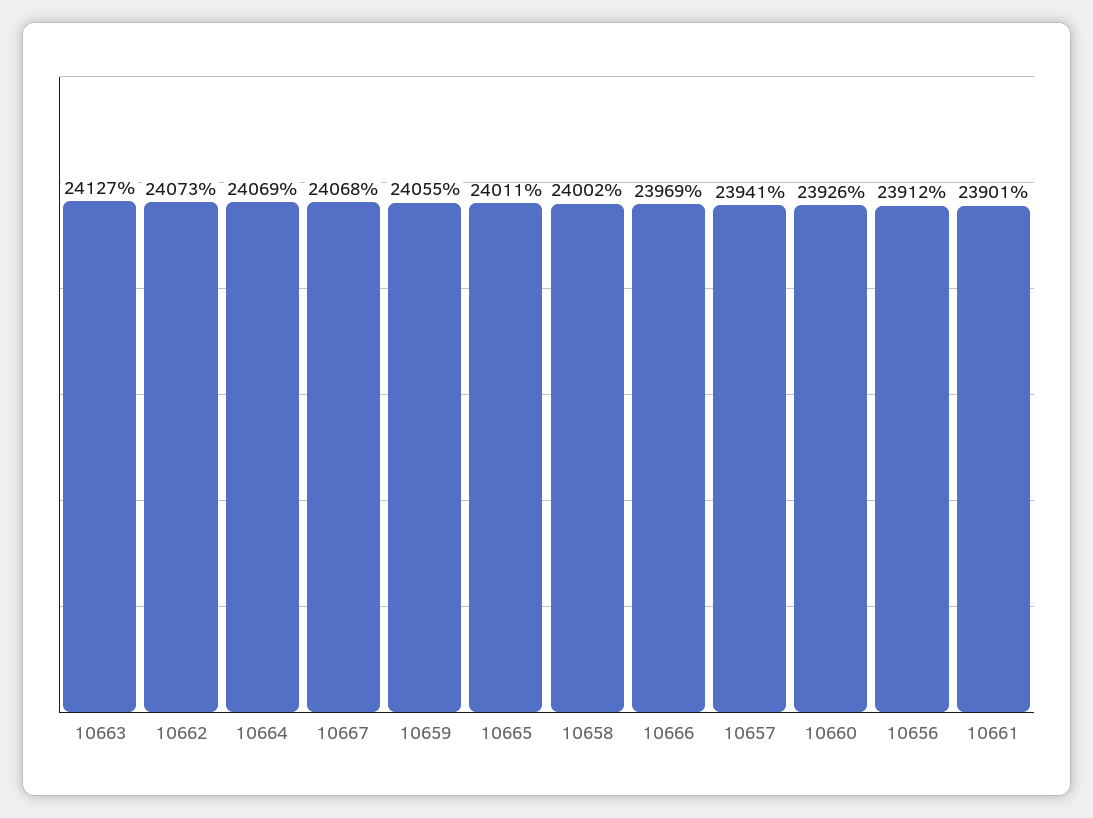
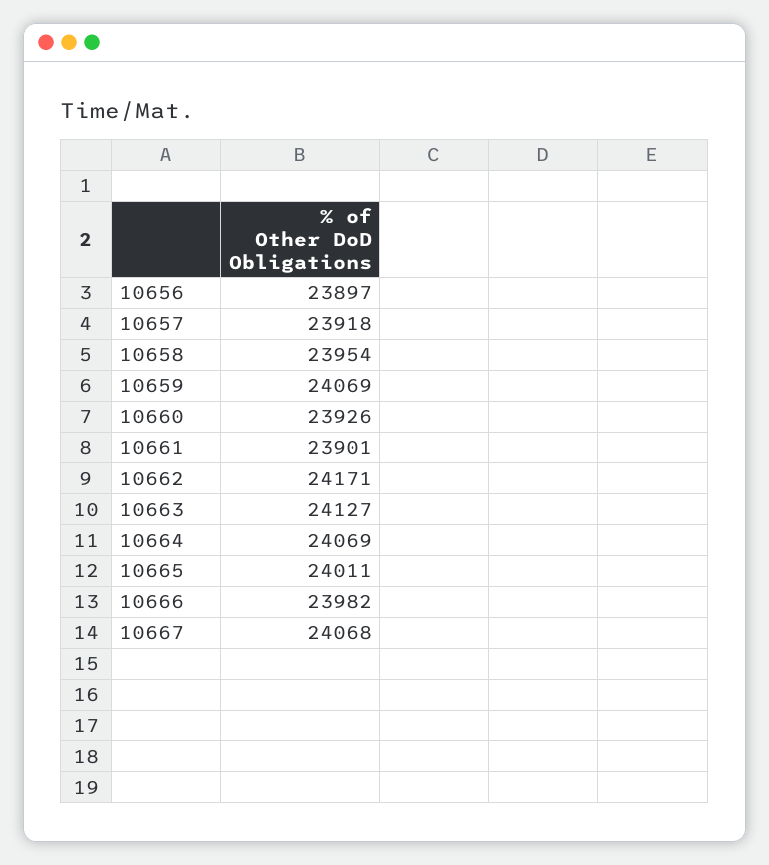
  {
    "10663": 24127,
-   "10662": 24073,
+   "10662": 24171,
    "10664": 24069,
    "10667": 24068,
-   "10659": 24055,
+   "10659": 24069,
    "10665": 24011,
-   "10658": 24002,
+   "10658": 23954,
-   "10666": 23969,
+   "10666": 23982,
-   "10657": 23941,
+   "10657": 23918,
    "10660": 23926,
-   "10656": 23912,
+   "10656": 23897,
    "10661": 23901
  }

